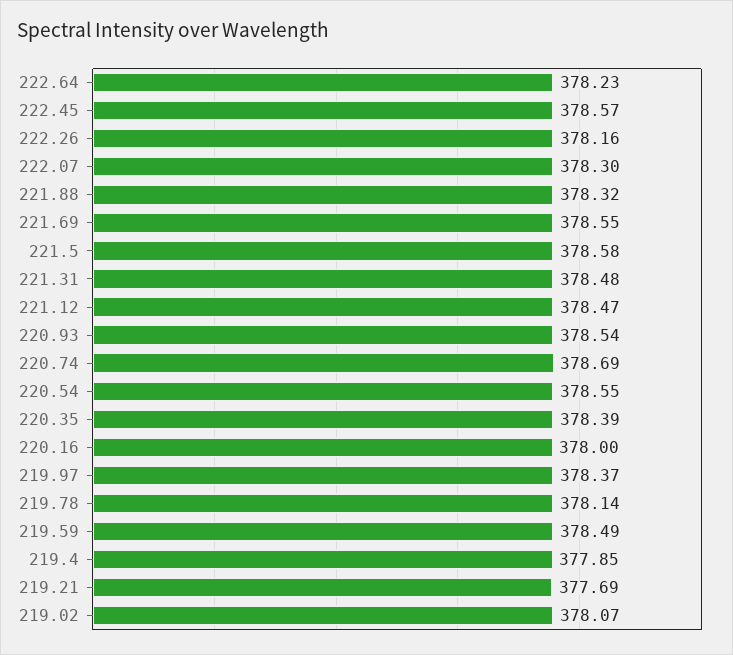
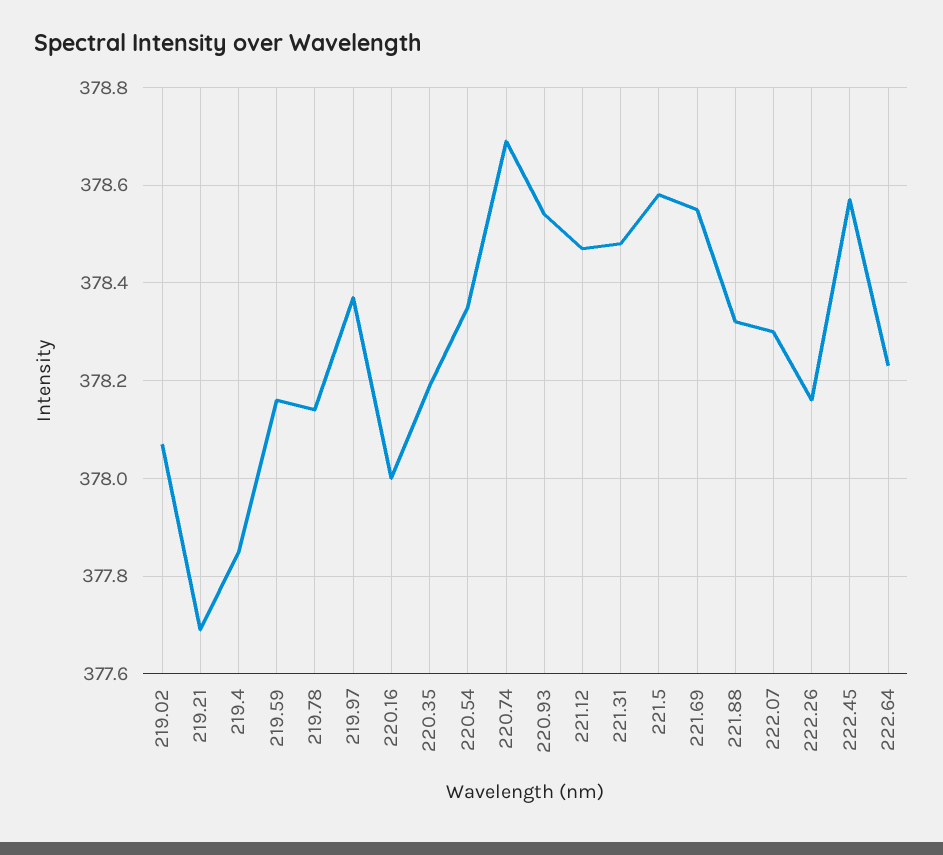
  {
    "222.64": 378.23,
    "222.45": 378.57,
    "222.26": 378.16,
    "222.07": 378.3,
    "221.88": 378.32,
    "221.69": 378.55,
    "221.5": 378.58,
    "221.31": 378.48,
    "221.12": 378.47,
    "220.93": 378.54,
    "220.74": 378.69,
-   "220.54": 378.55,
+   "220.54": 378.35,
-   "220.35": 378.39,
+   "220.35": 378.2,
    "220.16": 378,
    "219.97": 378.37,
    "219.78": 378.14,
-   "219.59": 378.49,
+   "219.59": 378.15,
    "219.4": 377.85,
    "219.21": 377.69,
    "219.02": 378.07
  }

